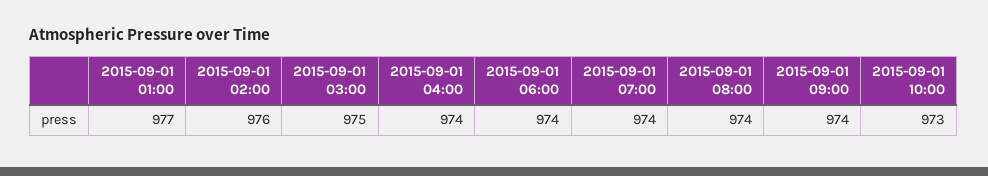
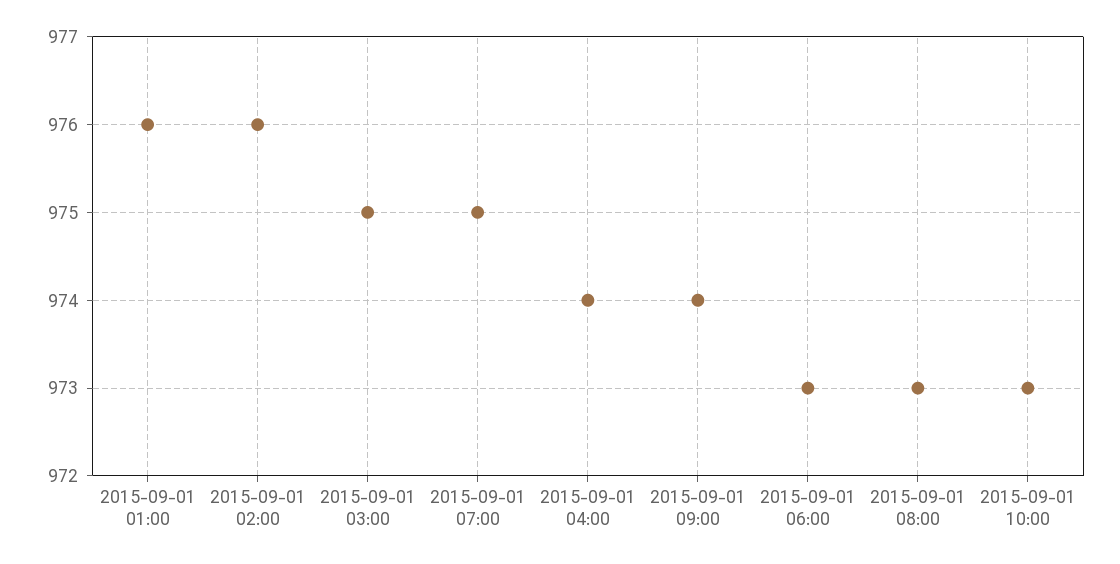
  {
-   "2015-09-01 01:00": 977,
+   "2015-09-01 01:00": 976,
    "2015-09-01 02:00": 976,
    "2015-09-01 03:00": 975,
    "2015-09-01 04:00": 974,
-   "2015-09-01 06:00": 974,
+   "2015-09-01 06:00": 973,
-   "2015-09-01 07:00": 974,
+   "2015-09-01 07:00": 975,
-   "2015-09-01 08:00": 974,
+   "2015-09-01 08:00": 973,
    "2015-09-01 09:00": 974,
    "2015-09-01 10:00": 973
  }

